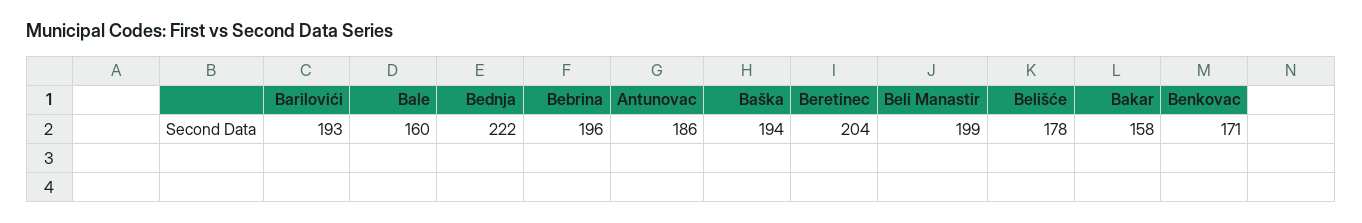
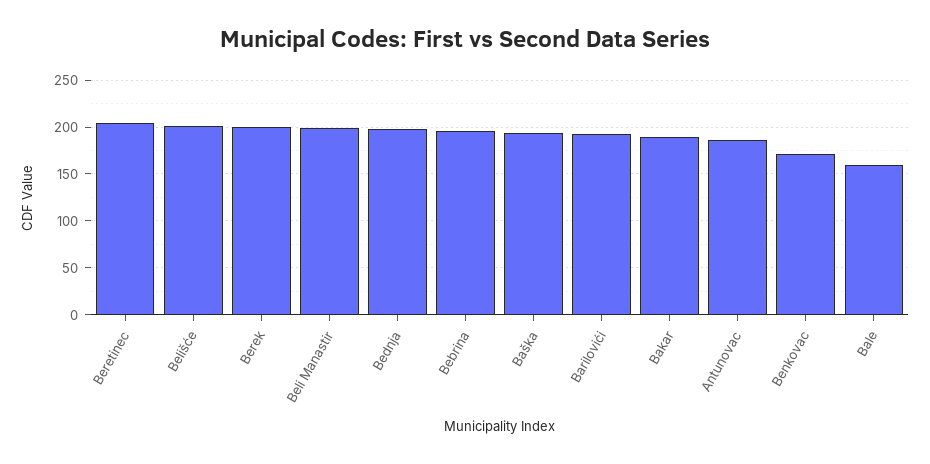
  {
    "Barilovići": 193,
    "Bale": 160,
-   "Bednja": 222,
+   "Bednja": 200,
    "Bebrina": 196,
    "Antunovac": 186,
    "Baška": 194,
    "Beretinec": 204,
    "Beli Manastir": 199,
-   "Belišće": 178,
+   "Belišće": 200,
-   "Bakar": 158,
+   "Bakar": 190,
-   "Benkovac": 171
+   "Benkovac": 171,
+   "Berek": 200
  }

